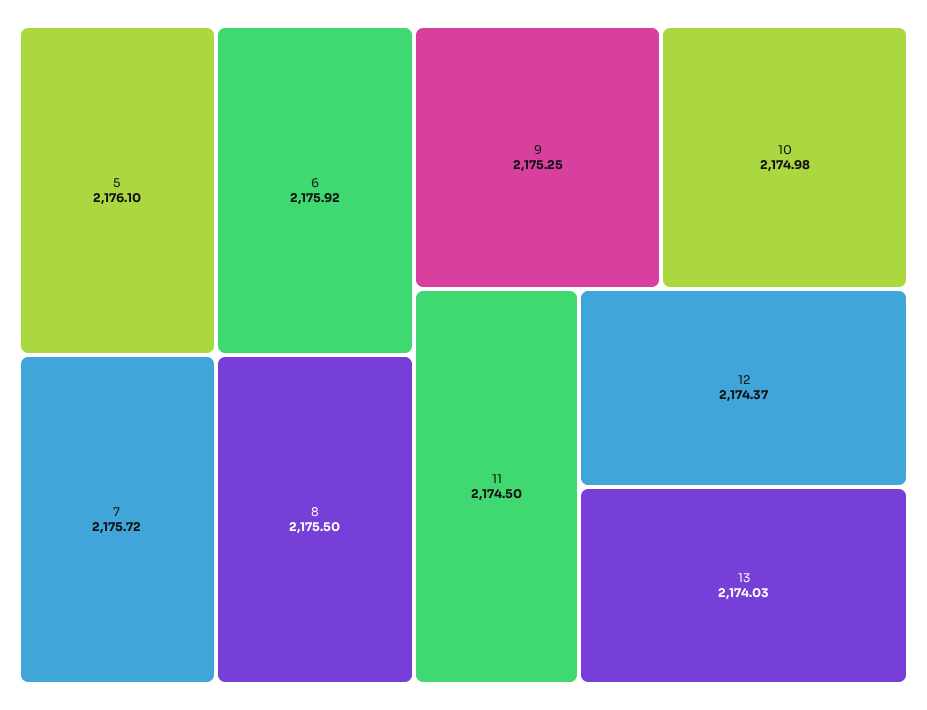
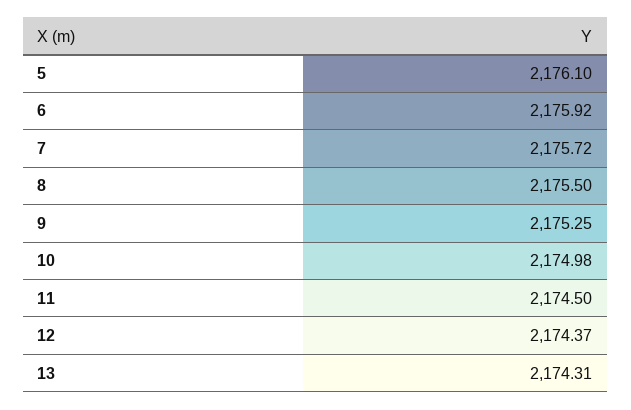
  {
    "5": 2176.1,
    "6": 2175.92,
    "7": 2175.72,
    "8": 2175.5,
    "9": 2175.25,
    "10": 2174.98,
    "11": 2174.5,
    "12": 2174.37,
-   "13": 2174.03
+   "13": 2174.31
  }

